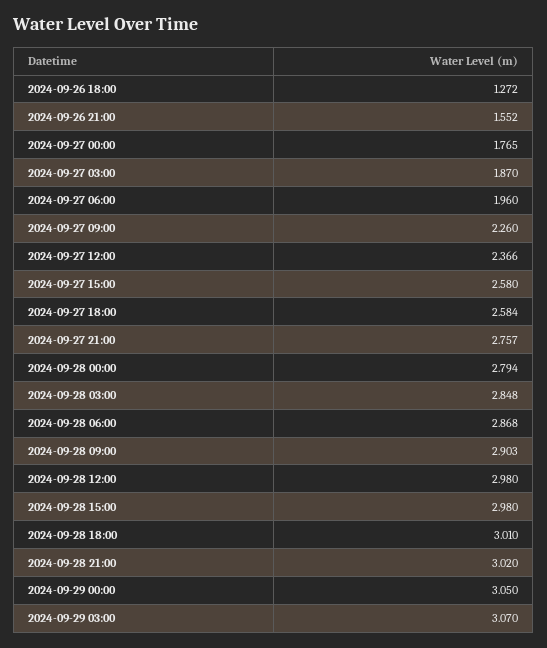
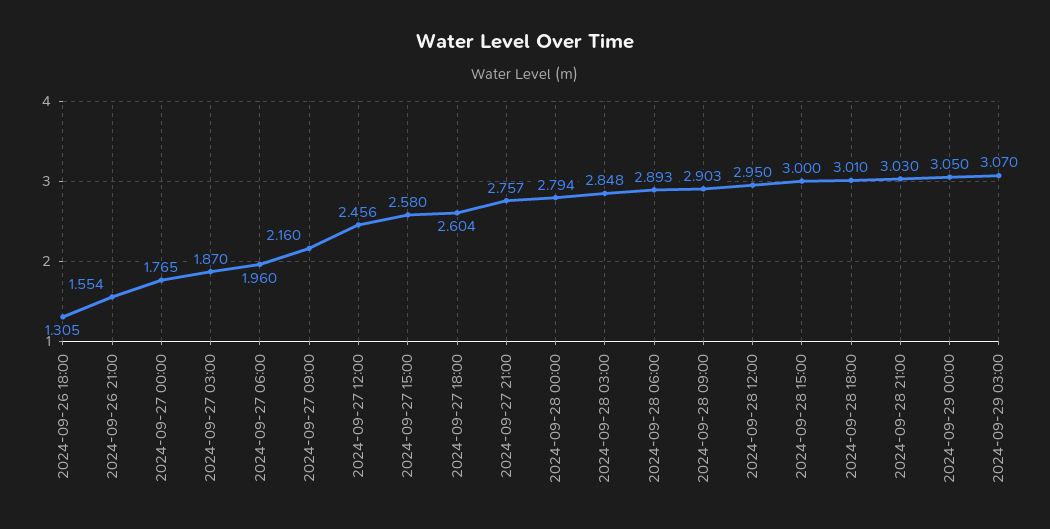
  {
-   "2024-09-26 18:00": 1.272,
+   "2024-09-26 18:00": 1.305,
-   "2024-09-26 21:00": 1.552,
+   "2024-09-26 21:00": 1.554,
    "2024-09-27 00:00": 1.765,
    "2024-09-27 03:00": 1.87,
    "2024-09-27 06:00": 1.96,
-   "2024-09-27 09:00": 2.26,
+   "2024-09-27 09:00": 2.16,
-   "2024-09-27 12:00": 2.366,
+   "2024-09-27 12:00": 2.456,
    "2024-09-27 15:00": 2.58,
-   "2024-09-27 18:00": 2.584,
+   "2024-09-27 18:00": 2.604,
    "2024-09-27 21:00": 2.757,
    "2024-09-28 00:00": 2.794,
    "2024-09-28 03:00": 2.848,
-   "2024-09-28 06:00": 2.868,
+   "2024-09-28 06:00": 2.893,
    "2024-09-28 09:00": 2.903,
-   "2024-09-28 12:00": 2.98,
+   "2024-09-28 12:00": 2.95,
-   "2024-09-28 15:00": 2.98,
+   "2024-09-28 15:00": 3,
    "2024-09-28 18:00": 3.01,
-   "2024-09-28 21:00": 3.02,
+   "2024-09-28 21:00": 3.03,
    "2024-09-29 00:00": 3.05,
    "2024-09-29 03:00": 3.07
  }

